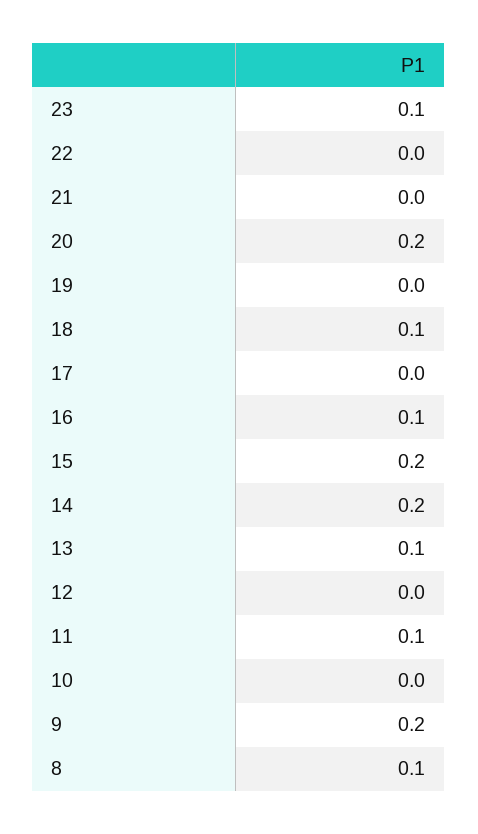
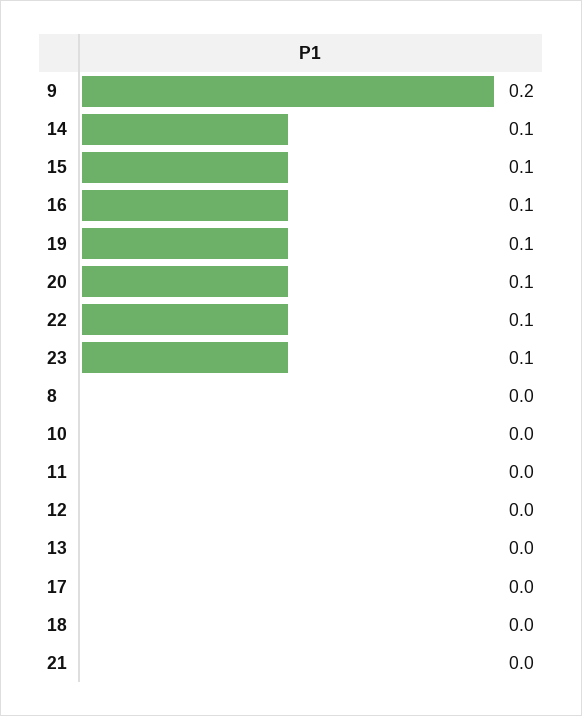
  {
    "23": 0.1,
-   "22": 0,
+   "22": 0.1,
    "21": 0,
-   "20": 0.2,
+   "20": 0.1,
-   "19": 0,
+   "19": 0.1,
-   "18": 0.1,
+   "18": 0,
    "17": 0,
    "16": 0.1,
-   "15": 0.2,
+   "15": 0.1,
-   "14": 0.2,
+   "14": 0.1,
-   "13": 0.1,
+   "13": 0,
    "12": 0,
-   "11": 0.1,
+   "11": 0,
    "10": 0,
    "9": 0.2,
-   "8": 0.1
+   "8": 0
  }

